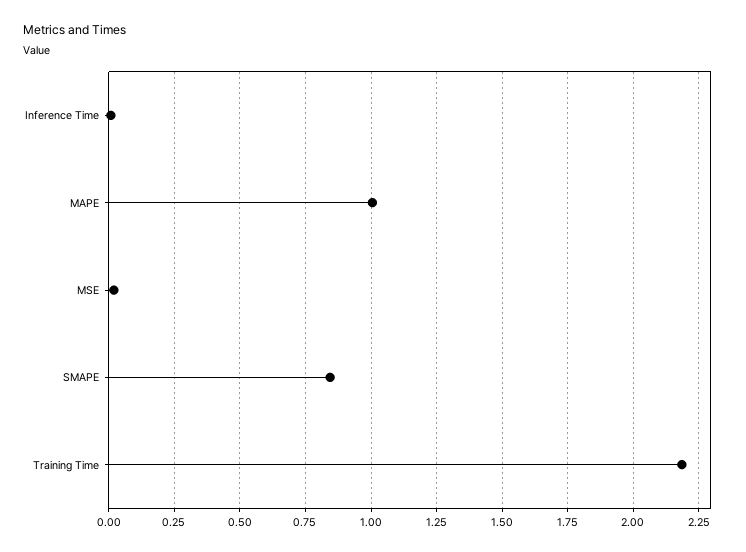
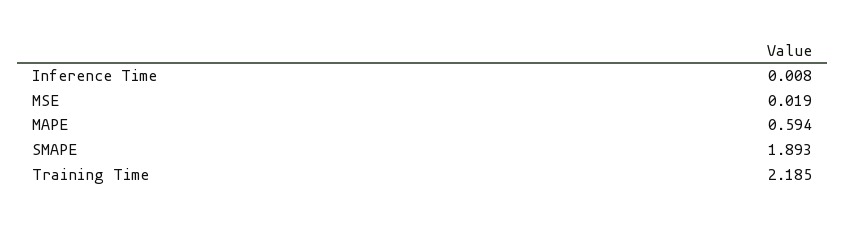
  {
    "Inference Time": 0.008,
-   "MAPE": 1,
+   "MAPE": 0.594,
    "MSE": 0.019,
-   "SMAPE": 0.85,
+   "SMAPE": 1.893,
    "Training Time": 2.185
  }

